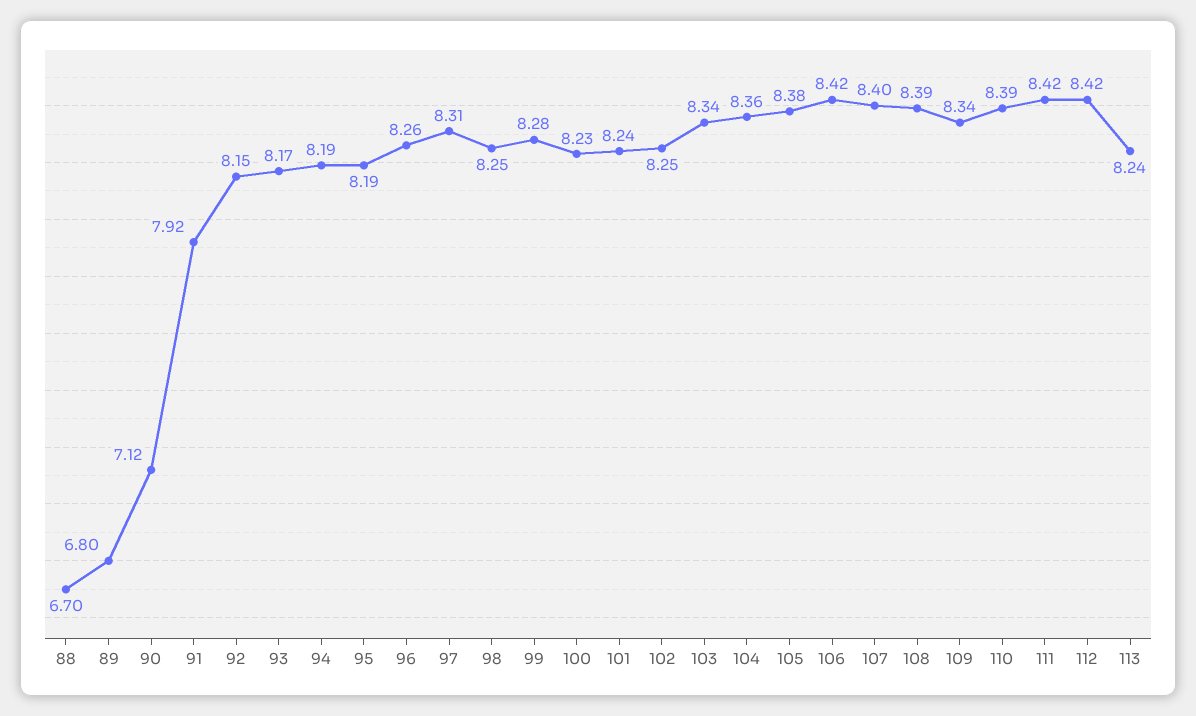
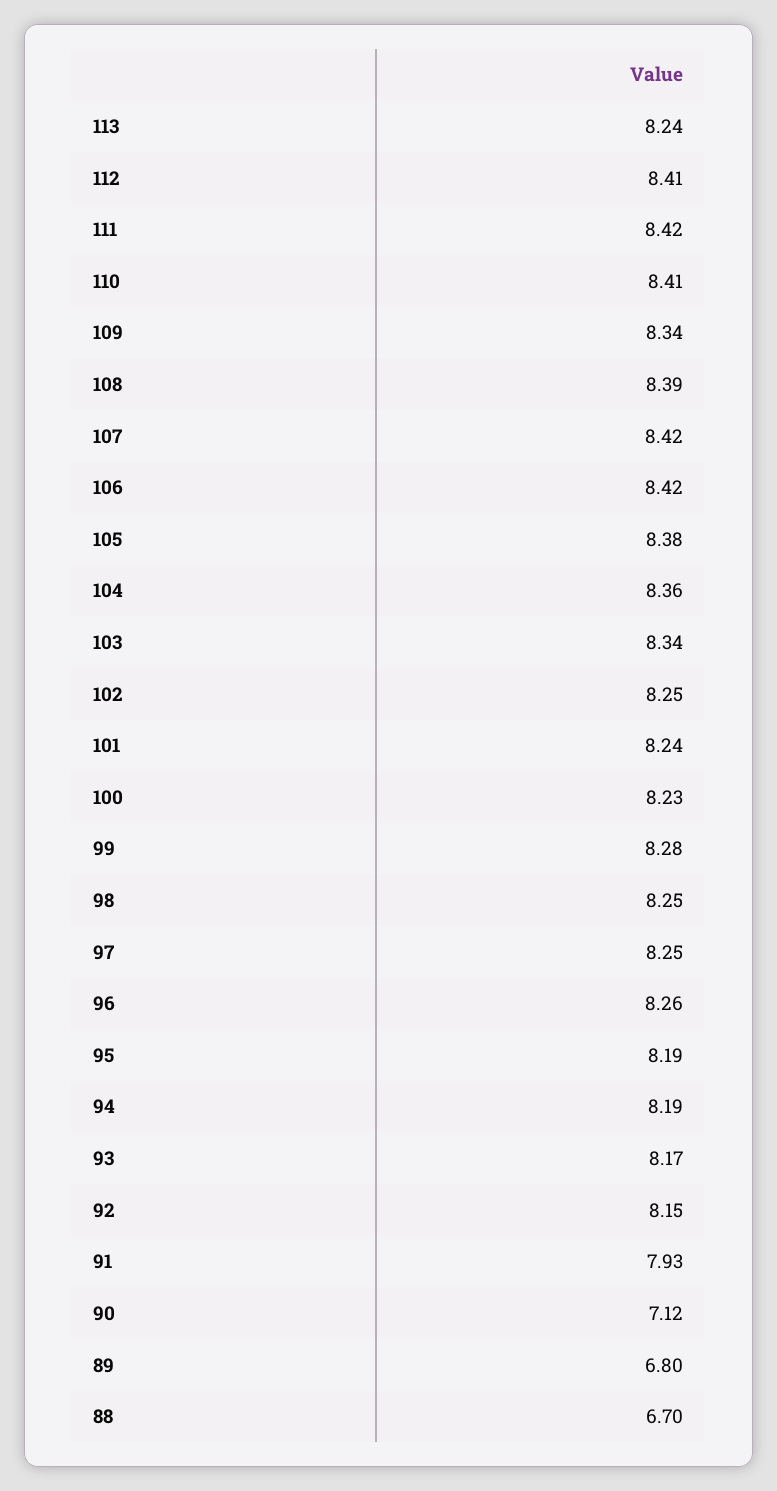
  {
    "88": 6.7,
    "89": 6.8,
    "90": 7.12,
-   "91": 7.92,
+   "91": 7.93,
    "92": 8.15,
    "93": 8.17,
    "94": 8.19,
    "95": 8.19,
    "96": 8.26,
-   "97": 8.31,
+   "97": 8.25,
    "98": 8.25,
    "99": 8.28,
    "100": 8.23,
    "101": 8.24,
    "102": 8.25,
    "103": 8.34,
    "104": 8.36,
    "105": 8.38,
    "106": 8.42,
-   "107": 8.4,
+   "107": 8.42,
    "108": 8.39,
    "109": 8.34,
-   "110": 8.39,
+   "110": 8.41,
    "111": 8.42,
-   "112": 8.42,
+   "112": 8.41,
    "113": 8.24
  }

